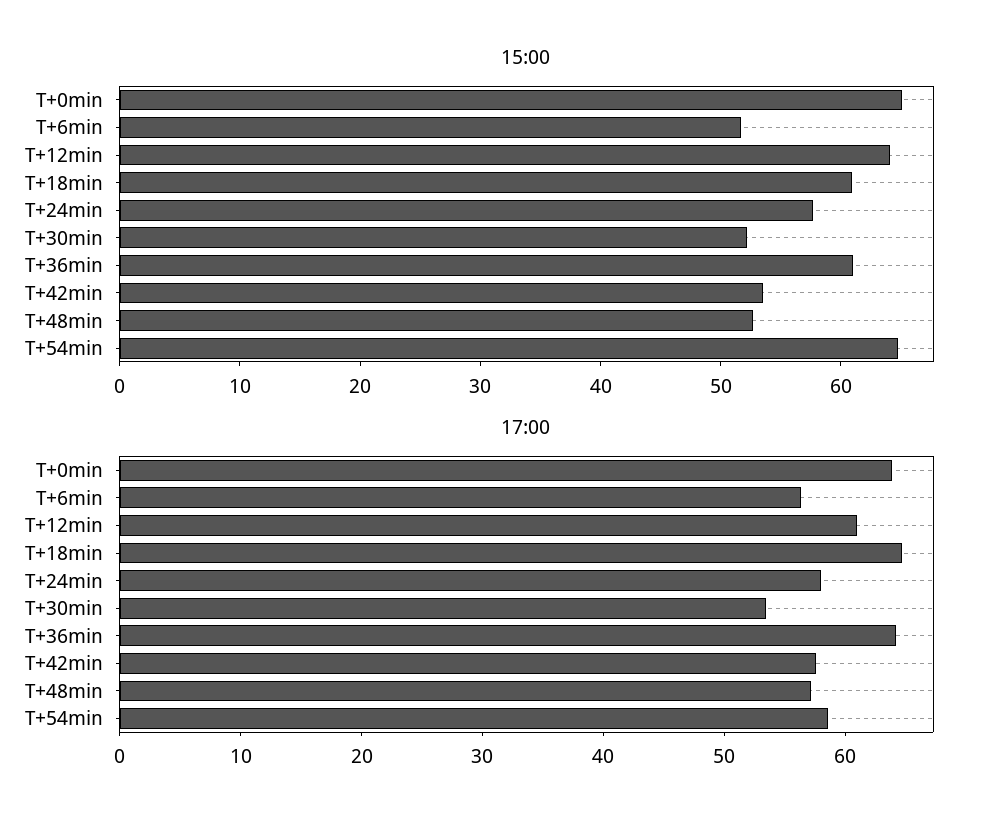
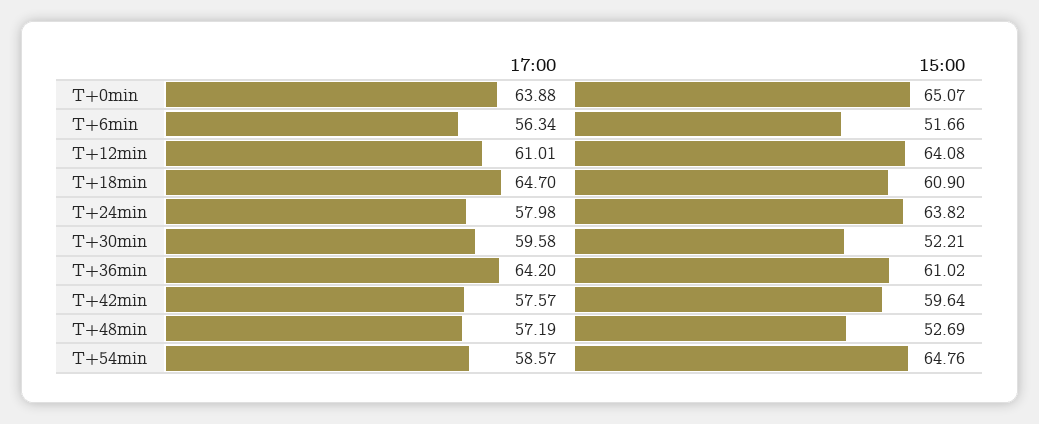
  {
    "15:00": {
      "T+0min": 65.07,
      "T+6min": 51.66,
      "T+12min": 64.08,
      "T+18min": 60.9,
-     "T+24min": 58,
+     "T+24min": 63.82,
      "T+30min": 52.21,
      "T+36min": 61.02,
-     "T+42min": 54,
+     "T+42min": 59.64,
      "T+48min": 52.69,
      "T+54min": 64.76
    },
    "17:00": {
      "T+0min": 63.88,
      "T+6min": 56.34,
      "T+12min": 61.01,
      "T+18min": 64.7,
      "T+24min": 57.98,
-     "T+30min": 54,
+     "T+30min": 59.58,
      "T+36min": 64.2,
      "T+42min": 57.57,
      "T+48min": 57.19,
      "T+54min": 58.57
    }
  }

